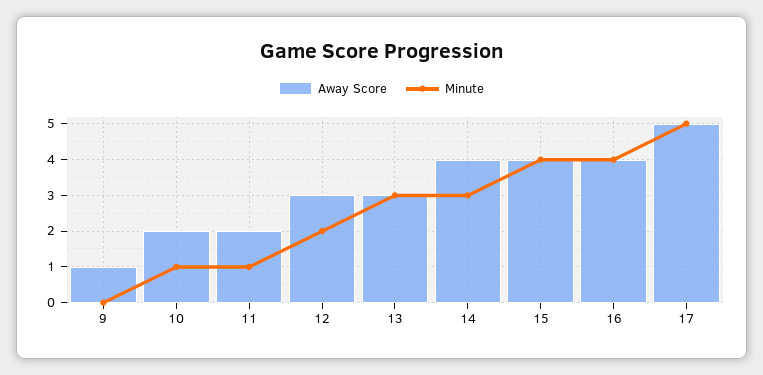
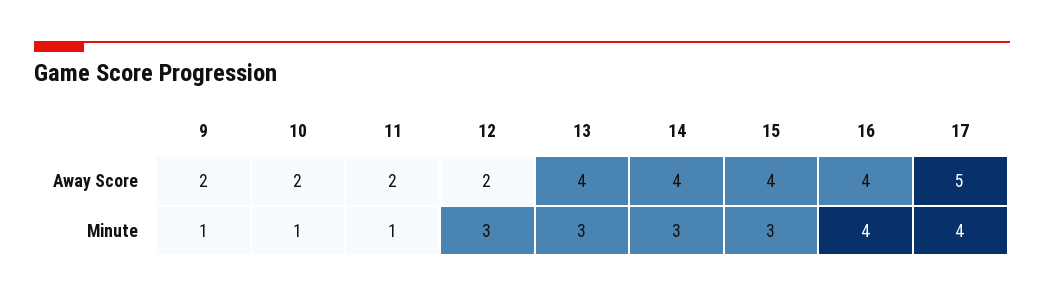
  {
    "Away Score": {
-     "9": 1,
+     "9": 2,
      "10": 2,
      "11": 2,
-     "12": 3,
+     "12": 2,
-     "13": 3,
+     "13": 4,
      "14": 4,
      "15": 4,
      "16": 4,
      "17": 5
    },
    "Minute": {
-     "9": 0,
+     "9": 1,
      "10": 1,
      "11": 1,
-     "12": 2,
+     "12": 3,
      "13": 3,
      "14": 3,
-     "15": 4,
+     "15": 3,
      "16": 4,
-     "17": 5
+     "17": 4
    }
  }

